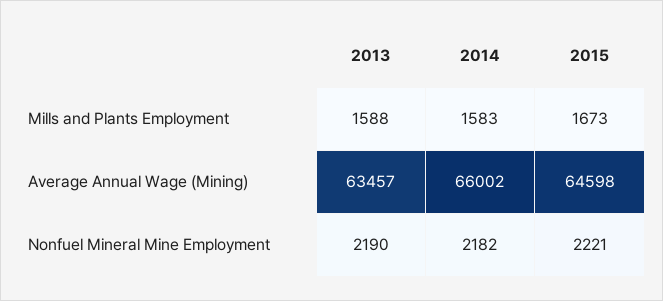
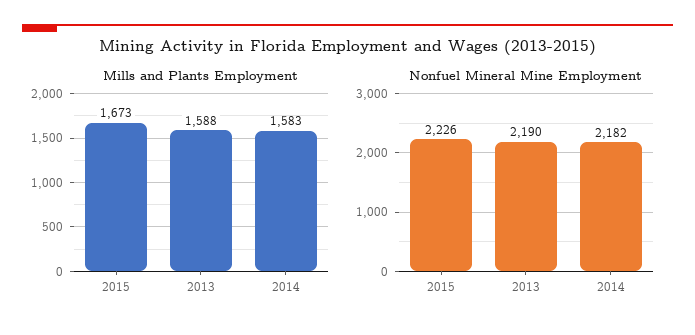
  {
    "Mills and Plants Employment": {
      "2013": 1588,
      "2014": 1583,
      "2015": 1673
    },
-   "Average Annual Wage (Mining)": {
-     "2013": 63457,
-     "2014": 66002,
-     "2015": 64598
-   },
    "Nonfuel Mineral Mine Employment": {
      "2013": 2190,
      "2014": 2182,
-     "2015": 2221
+     "2015": 2226
    }
  }

